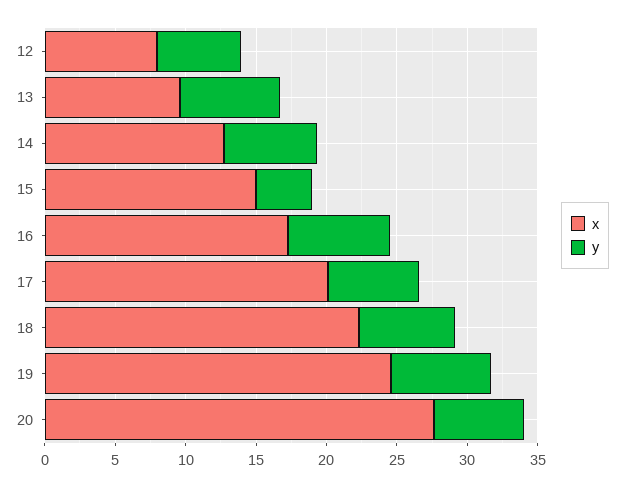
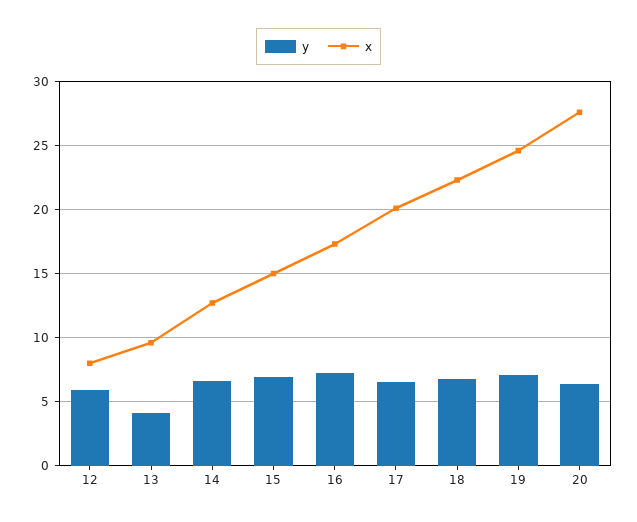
  {
    "x": {
      "12": 8,
      "13": 9.5,
      "14": 12.5,
      "15": 15,
      "16": 17.5,
      "17": 20,
      "18": 22.5,
      "19": 24.5,
      "20": 27.5
    },
    "y": {
      "12": 6,
-     "13": 7,
+     "13": 4,
      "14": 6.5,
-     "15": 4,
+     "15": 7,
      "16": 7,
      "17": 6.5,
      "18": 7,
      "19": 7,
      "20": 6.5
    }
  }

